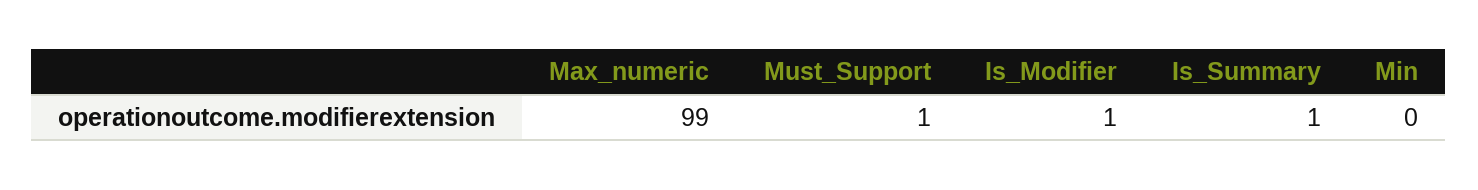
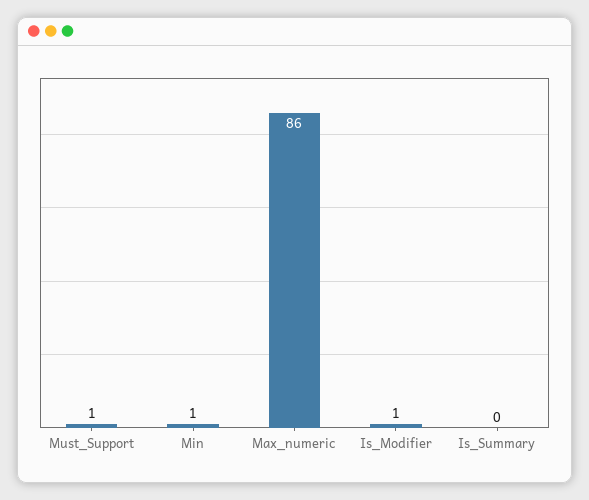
  {
-   "Max_numeric": 99,
+   "Max_numeric": 86,
    "Must_Support": 1,
    "Is_Modifier": 1,
-   "Is_Summary": 1,
+   "Is_Summary": 0,
-   "Min": 0
+   "Min": 1
  }

